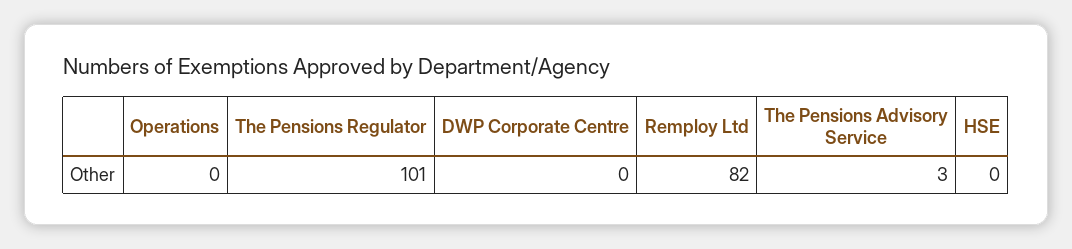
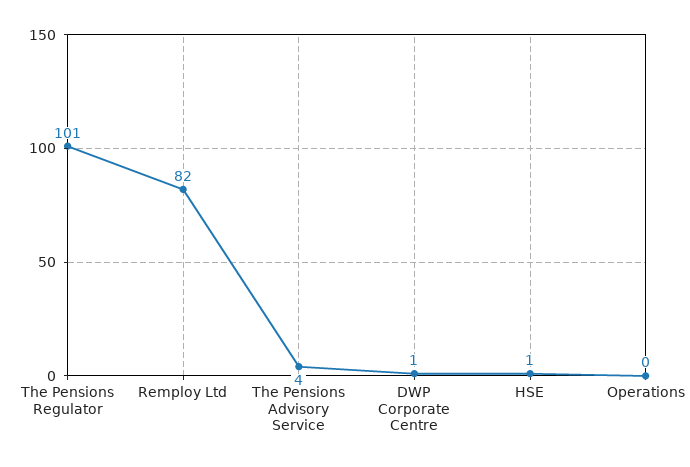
  {
    "Operations": 0,
    "The Pensions Regulator": 101,
-   "DWP Corporate Centre": 0,
+   "DWP Corporate Centre": 1,
    "Remploy Ltd": 82,
-   "The Pensions Advisory Service": 3,
+   "The Pensions Advisory Service": 4,
-   "HSE": 0
+   "HSE": 1
  }

